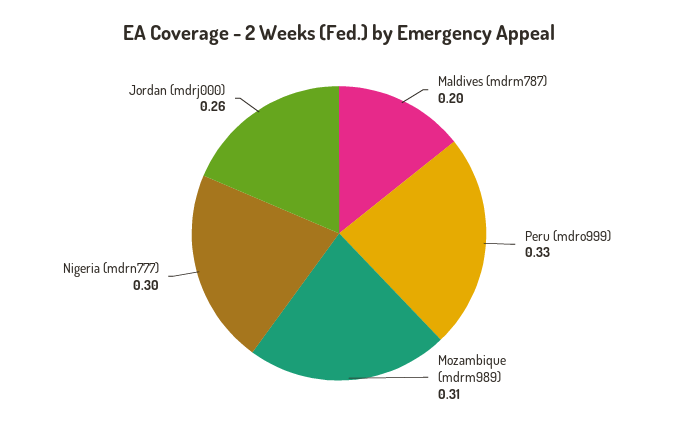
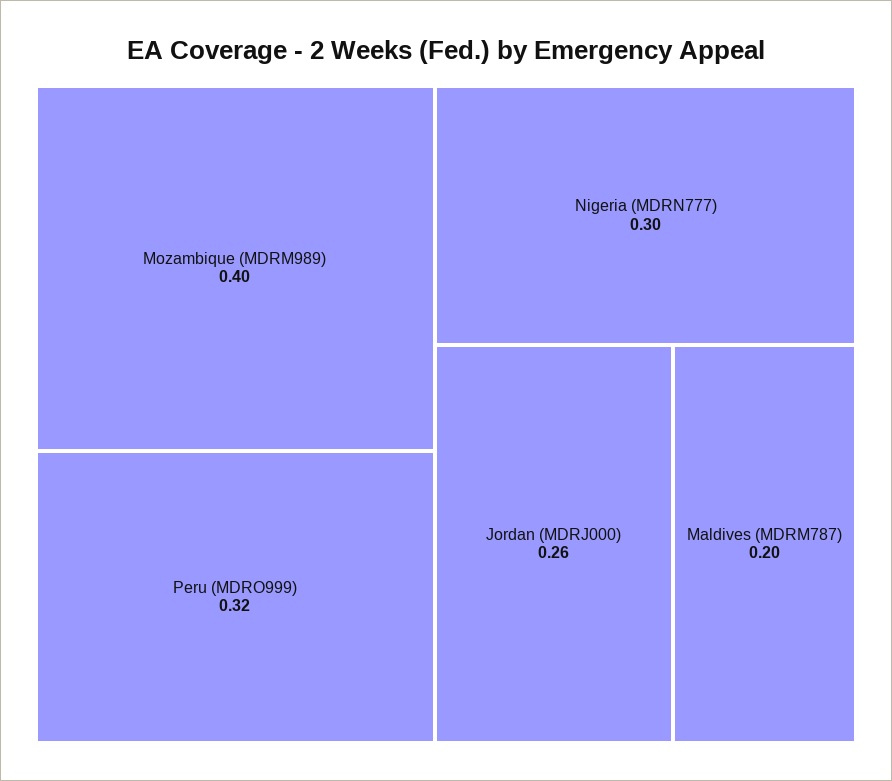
  {
    "Maldives (mdrm787)": 0.2,
-   "Peru (mdro999)": 0.33,
+   "Peru (mdro999)": 0.32,
-   "Mozambique (mdrm989)": 0.31,
+   "Mozambique (mdrm989)": 0.4,
    "Nigeria (mdrn777)": 0.3,
    "Jordan (mdrj000)": 0.26
  }

